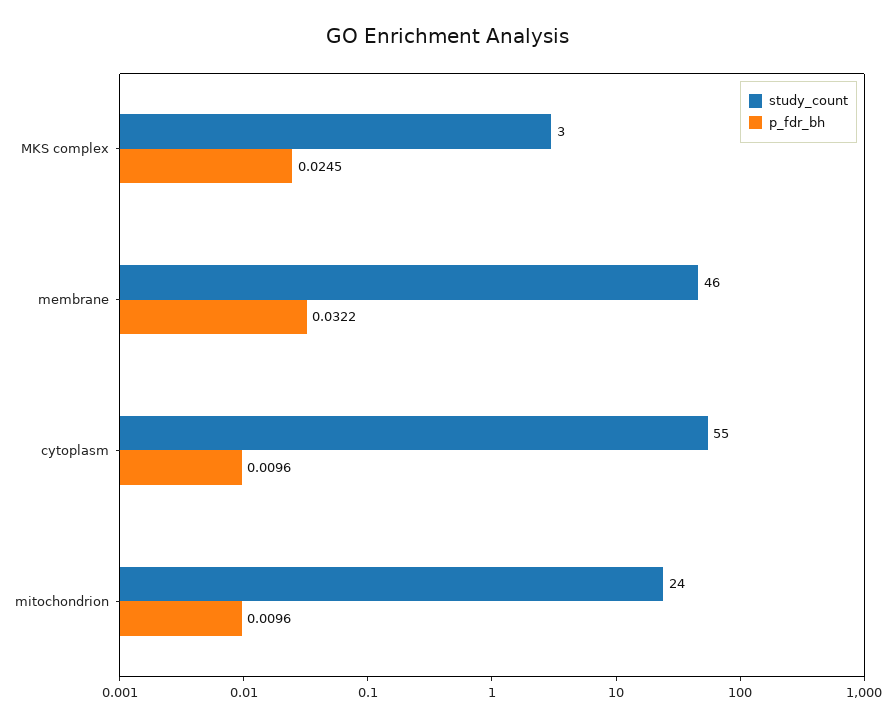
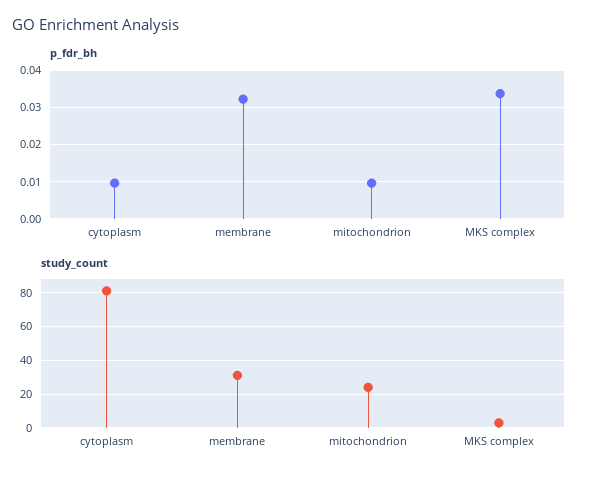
  {
    "study_count": {
      "MKS complex": 3,
-     "membrane": 46,
+     "membrane": 30,
-     "cytoplasm": 55,
+     "cytoplasm": 80,
      "mitochondrion": 24
    },
    "p_fdr_bh": {
-     "MKS complex": 0.0245,
+     "MKS complex": 0.034,
      "membrane": 0.0322,
      "cytoplasm": 0.0096,
      "mitochondrion": 0.0096
    }
  }

